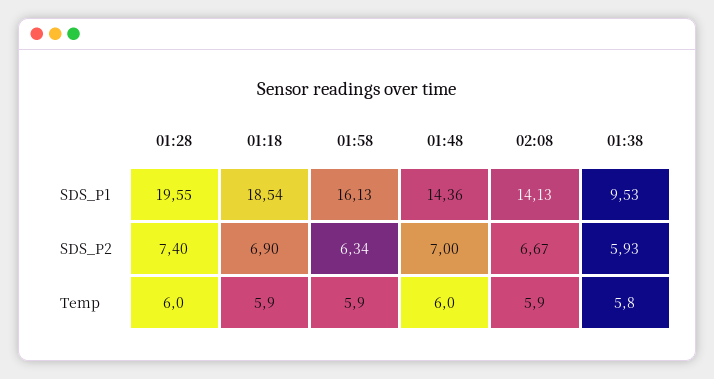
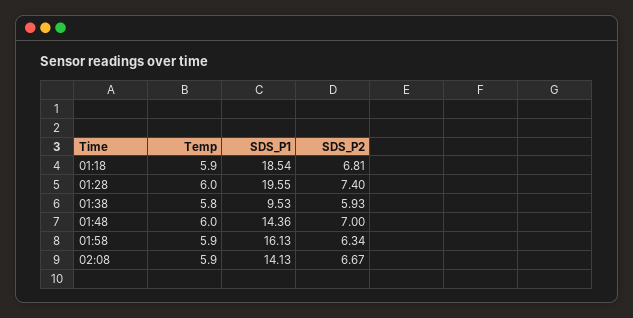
  {
    "01:28": {
      "SDS_P1": 19.55,
      "SDS_P2": 7.4,
      "Temp": 6
    },
    "01:18": {
      "SDS_P1": 18.54,
-     "SDS_P2": 6.9,
+     "SDS_P2": 6.81,
      "Temp": 5.9
    },
    "01:58": {
      "SDS_P1": 16.13,
      "SDS_P2": 6.34,
      "Temp": 5.9
    },
    "01:48": {
      "SDS_P1": 14.36,
      "SDS_P2": 7,
      "Temp": 6
    },
    "02:08": {
      "SDS_P1": 14.13,
      "SDS_P2": 6.67,
      "Temp": 5.9
    },
    "01:38": {
      "SDS_P1": 9.53,
      "SDS_P2": 5.93,
      "Temp": 5.8
    }
  }

